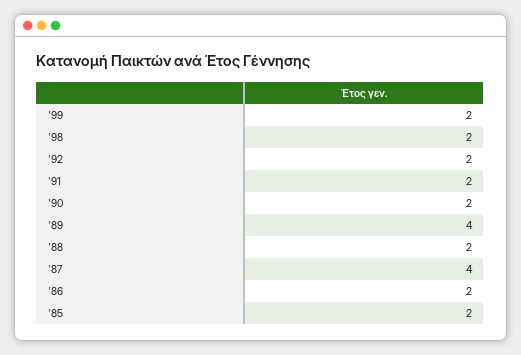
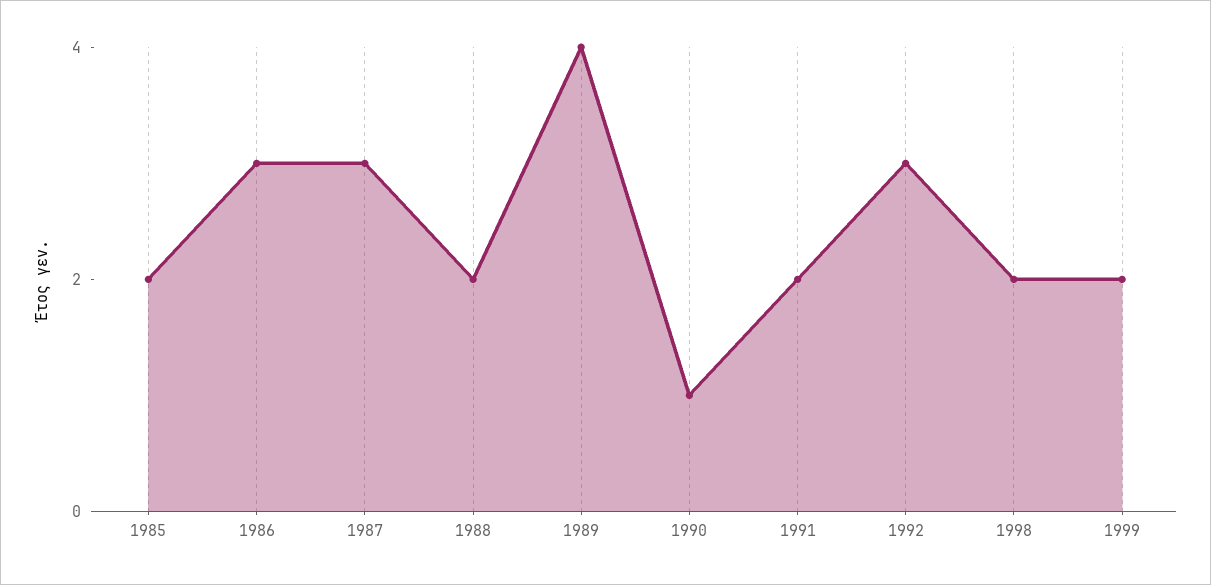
  {
    "'99": 2,
    "'98": 2,
-   "'92": 2,
+   "'92": 3,
    "'91": 2,
-   "'90": 2,
+   "'90": 1,
    "'89": 4,
    "'88": 2,
-   "'87": 4,
+   "'87": 3,
-   "'86": 2,
+   "'86": 3,
    "'85": 2
  }

